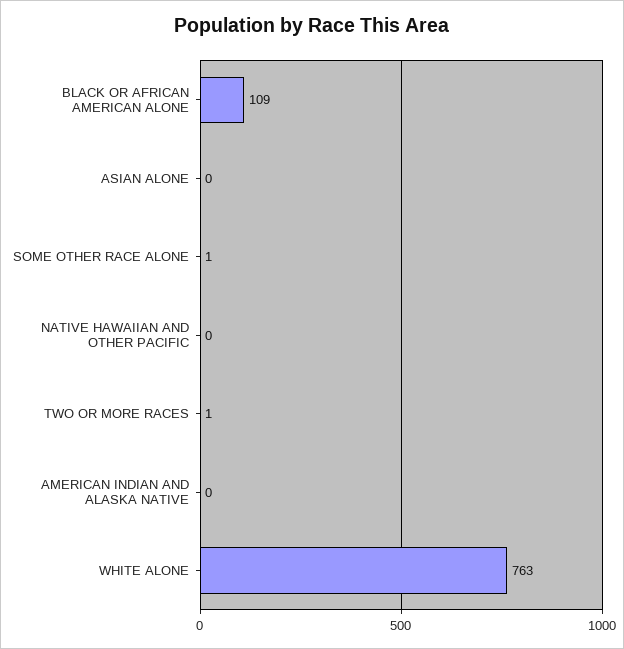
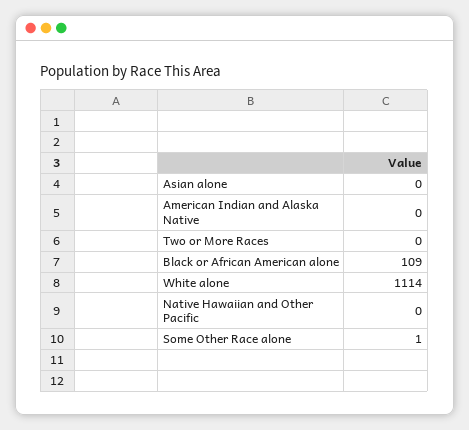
  {
    "BLACK OR AFRICAN AMERICAN ALONE": 109,
    "ASIAN ALONE": 0,
    "SOME OTHER RACE ALONE": 1,
    "NATIVE HAWAIIAN AND OTHER PACIFIC": 0,
-   "TWO OR MORE RACES": 1,
+   "TWO OR MORE RACES": 0,
    "AMERICAN INDIAN AND ALASKA NATIVE": 0,
-   "WHITE ALONE": 763
+   "WHITE ALONE": 1114
  }

